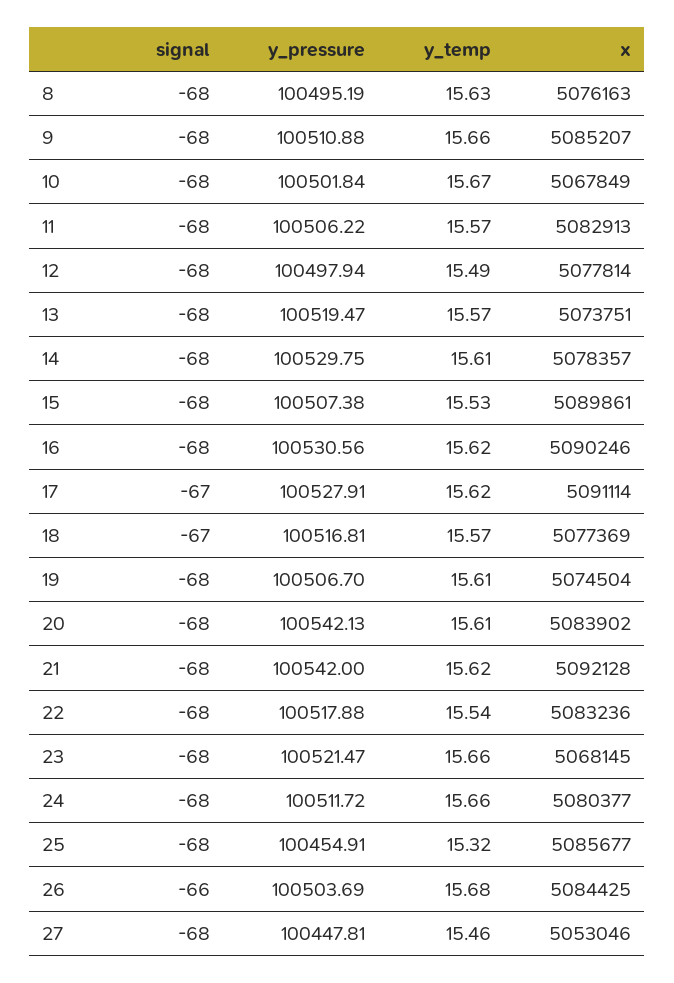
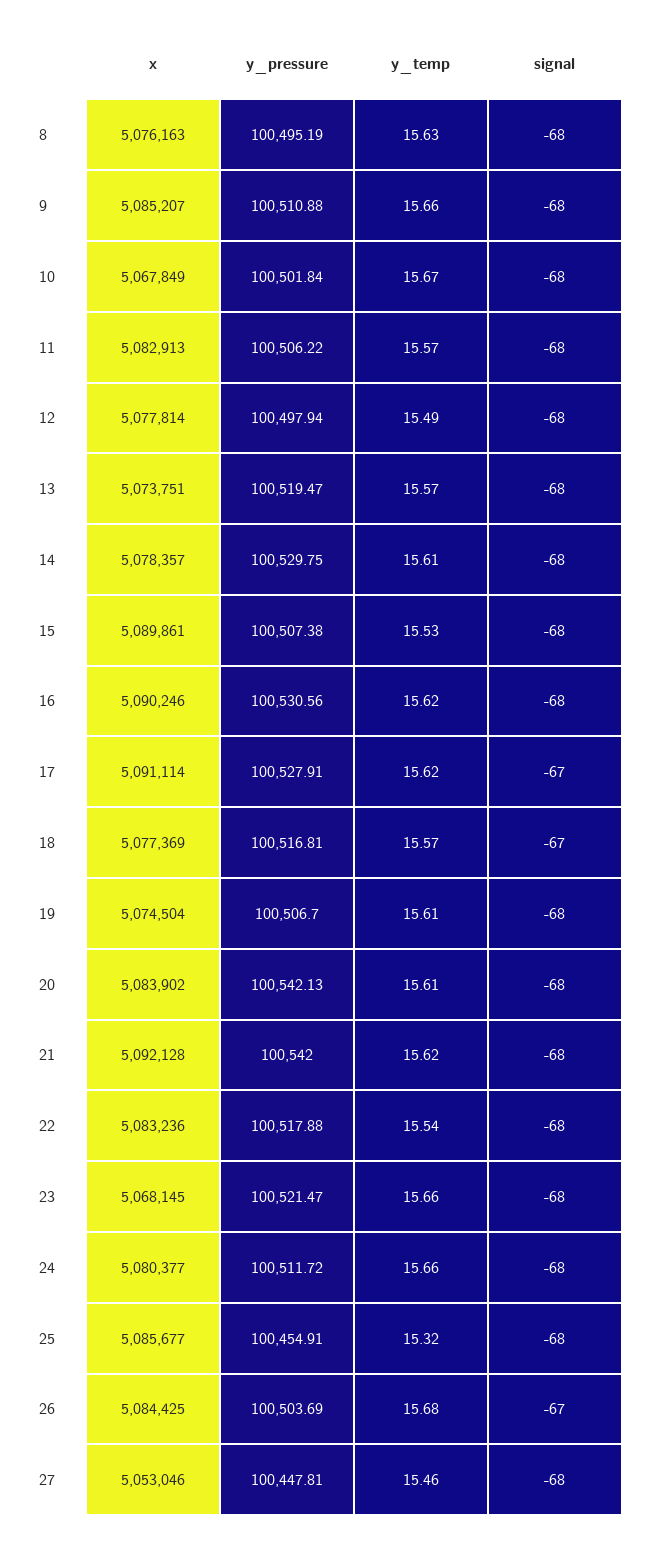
  {
    "signal": {
      "8": -68,
      "9": -68,
      "10": -68,
      "11": -68,
      "12": -68,
      "13": -68,
      "14": -68,
      "15": -68,
      "16": -68,
      "17": -67,
      "18": -67,
      "19": -68,
      "20": -68,
      "21": -68,
      "22": -68,
      "23": -68,
      "24": -68,
      "25": -68,
-     "26": -66,
+     "26": -67,
      "27": -68
    },
    "y_pressure": {
      "8": 100495.19,
      "9": 100510.88,
      "10": 100501.84,
      "11": 100506.22,
      "12": 100497.94,
      "13": 100519.47,
      "14": 100529.75,
      "15": 100507.38,
      "16": 100530.56,
      "17": 100527.91,
      "18": 100516.81,
      "19": 100506.7,
      "20": 100542.13,
      "21": 100542,
      "22": 100517.88,
      "23": 100521.47,
      "24": 100511.72,
      "25": 100454.91,
      "26": 100503.69,
      "27": 100447.81
    },
    "y_temp": {
      "8": 15.63,
      "9": 15.66,
      "10": 15.67,
      "11": 15.57,
      "12": 15.49,
      "13": 15.57,
      "14": 15.61,
      "15": 15.53,
      "16": 15.62,
      "17": 15.62,
      "18": 15.57,
      "19": 15.61,
      "20": 15.61,
      "21": 15.62,
      "22": 15.54,
      "23": 15.66,
      "24": 15.66,
      "25": 15.32,
      "26": 15.68,
      "27": 15.46
    },
    "x": {
      "8": 5076163,
      "9": 5085207,
      "10": 5067849,
      "11": 5082913,
      "12": 5077814,
      "13": 5073751,
      "14": 5078357,
      "15": 5089861,
      "16": 5090246,
      "17": 5091114,
      "18": 5077369,
      "19": 5074504,
      "20": 5083902,
      "21": 5092128,
      "22": 5083236,
      "23": 5068145,
      "24": 5080377,
      "25": 5085677,
      "26": 5084425,
      "27": 5053046
    }
  }

